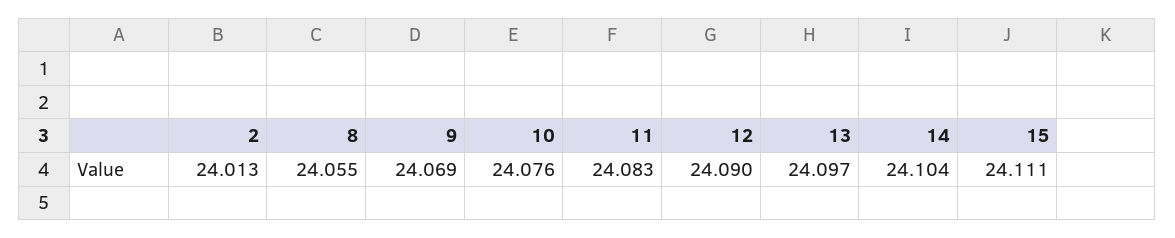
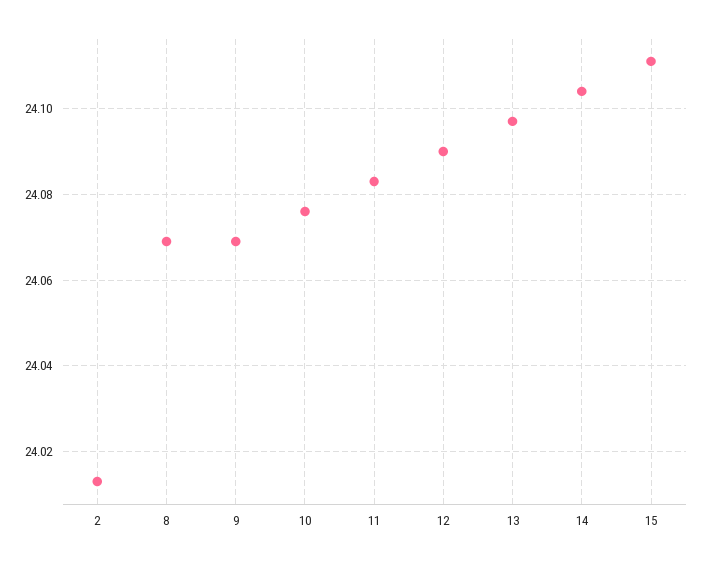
  {
    "2": 24.013,
-   "8": 24.055,
+   "8": 24.07,
    "9": 24.069,
    "10": 24.076,
    "11": 24.083,
    "12": 24.09,
    "13": 24.097,
    "14": 24.104,
    "15": 24.111
  }

